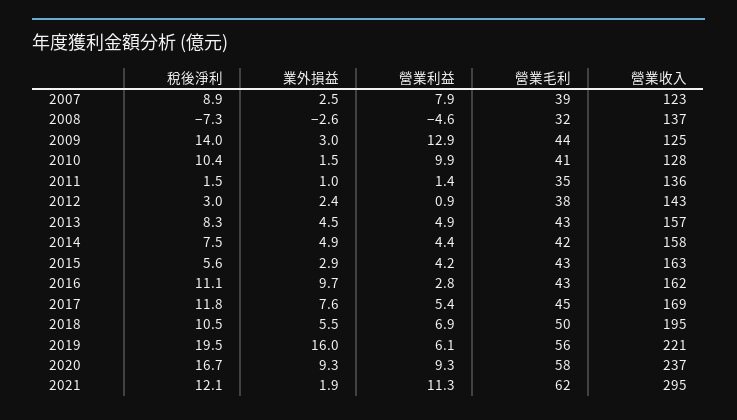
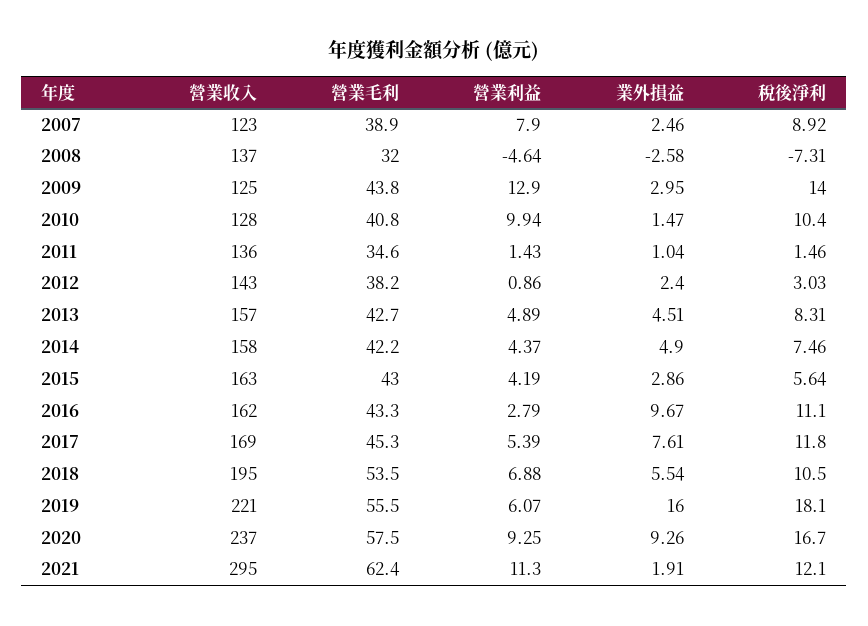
  {
    "稅後淨利": {
      "2007": 8.92,
      "2008": -7.31,
      "2009": 14,
      "2010": 10.4,
      "2011": 1.46,
      "2012": 3.03,
      "2013": 8.31,
      "2014": 7.46,
      "2015": 5.64,
      "2016": 11.1,
      "2017": 11.8,
      "2018": 10.5,
-     "2019": 19.5,
+     "2019": 18.1,
      "2020": 16.7,
      "2021": 12.1
    },
    "業外損益": {
      "2007": 2.46,
      "2008": -2.58,
      "2009": 2.95,
      "2010": 1.47,
      "2011": 1.04,
      "2012": 2.4,
      "2013": 4.51,
      "2014": 4.9,
      "2015": 2.86,
      "2016": 9.67,
      "2017": 7.61,
      "2018": 5.54,
      "2019": 16,
      "2020": 9.26,
      "2021": 1.91
    },
    "營業利益": {
      "2007": 7.9,
      "2008": -4.64,
      "2009": 12.9,
      "2010": 9.94,
      "2011": 1.43,
      "2012": 0.86,
      "2013": 4.89,
      "2014": 4.37,
      "2015": 4.19,
      "2016": 2.79,
      "2017": 5.39,
      "2018": 6.88,
      "2019": 6.07,
      "2020": 9.25,
      "2021": 11.3
    },
    "營業毛利": {
      "2007": 38.9,
      "2008": 32,
      "2009": 43.8,
      "2010": 40.8,
      "2011": 34.6,
      "2012": 38.2,
      "2013": 42.7,
      "2014": 42.2,
      "2015": 43,
      "2016": 43.3,
      "2017": 45.3,
-     "2018": 50,
+     "2018": 53.5,
      "2019": 55.5,
      "2020": 57.5,
      "2021": 62.4
    },
    "營業收入": {
      "2007": 123,
      "2008": 137,
      "2009": 125,
      "2010": 128,
      "2011": 136,
      "2012": 143,
      "2013": 157,
      "2014": 158,
      "2015": 163,
      "2016": 162,
      "2017": 169,
      "2018": 195,
      "2019": 221,
      "2020": 237,
      "2021": 295
    }
  }

